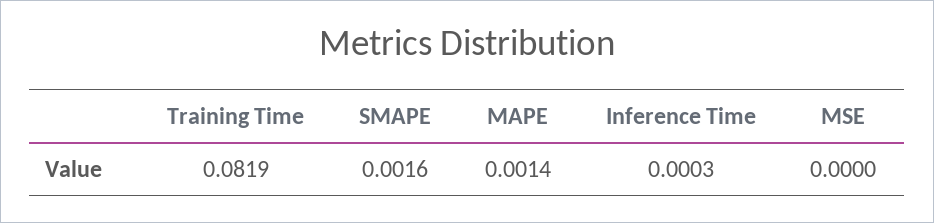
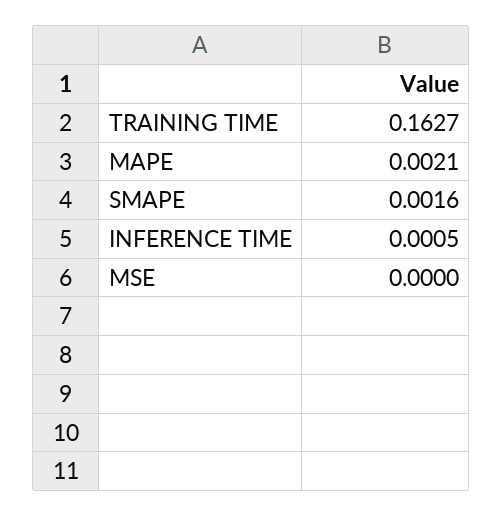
  {
-   "Training Time": 0.0819,
+   "Training Time": 0.1627,
    "SMAPE": 0.0016,
-   "MAPE": 0.0014,
+   "MAPE": 0.0021,
-   "Inference Time": 0.0003,
+   "Inference Time": 0.0005,
    "MSE": 0
  }

